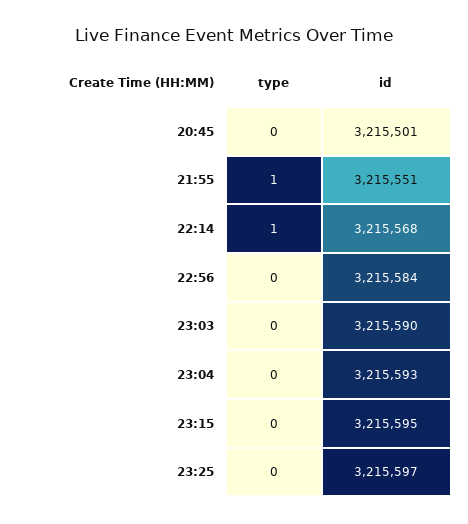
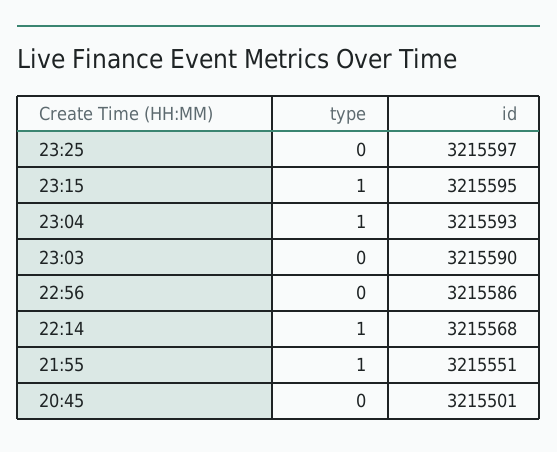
  {
    "type": {
      "20:45": 0,
      "21:55": 1,
      "22:14": 1,
      "22:56": 0,
      "23:03": 0,
-     "23:04": 0,
+     "23:04": 1,
-     "23:15": 0,
+     "23:15": 1,
      "23:25": 0
    },
    "id": {
      "20:45": 3215501,
      "21:55": 3215551,
      "22:14": 3215568,
-     "22:56": 3215584,
+     "22:56": 3215586,
      "23:03": 3215590,
      "23:04": 3215593,
      "23:15": 3215595,
      "23:25": 3215597
    }
  }

